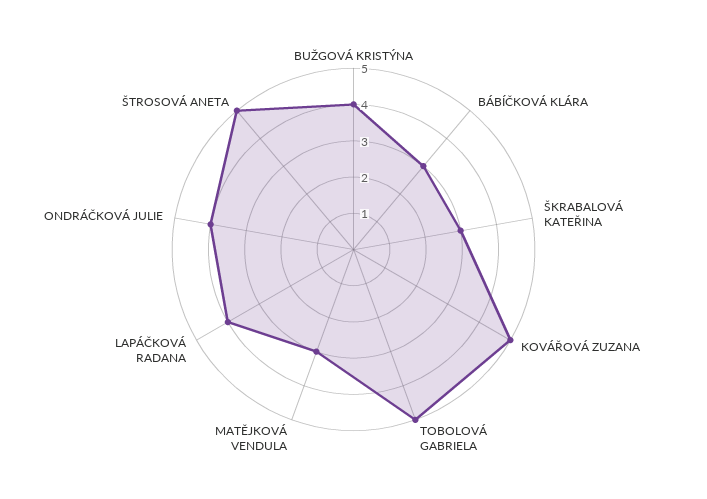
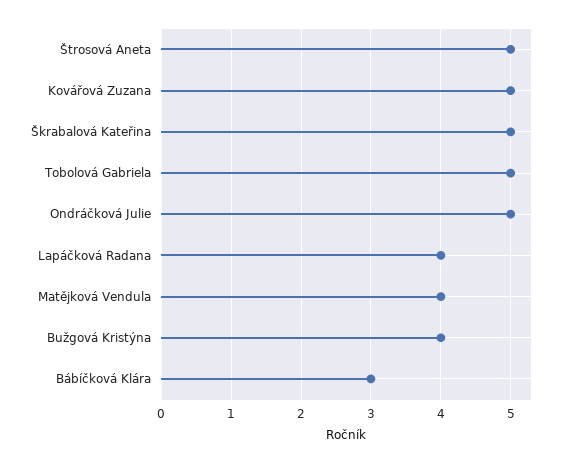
  {
    "BUŽGOVÁ KRISTÝNA": 4,
    "BÁBÍČKOVÁ KLÁRA": 3,
-   "ŠKRABALOVÁ KATEŘINA": 3,
+   "ŠKRABALOVÁ KATEŘINA": 5,
    "KOVÁŘOVÁ ZUZANA": 5,
    "TOBOLOVÁ GABRIELA": 5,
-   "MATĚJKOVÁ VENDULA": 3,
+   "MATĚJKOVÁ VENDULA": 4,
    "LAPÁČKOVÁ RADANA": 4,
-   "ONDRÁČKOVÁ JULIE": 4,
+   "ONDRÁČKOVÁ JULIE": 5,
    "ŠTROSOVÁ ANETA": 5
  }

